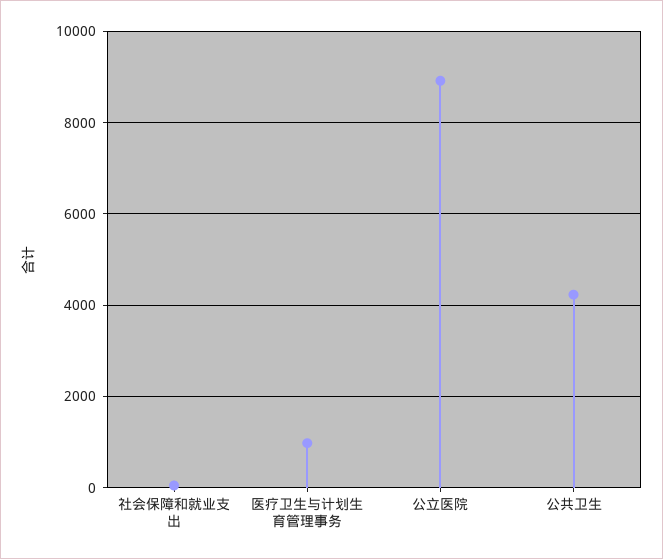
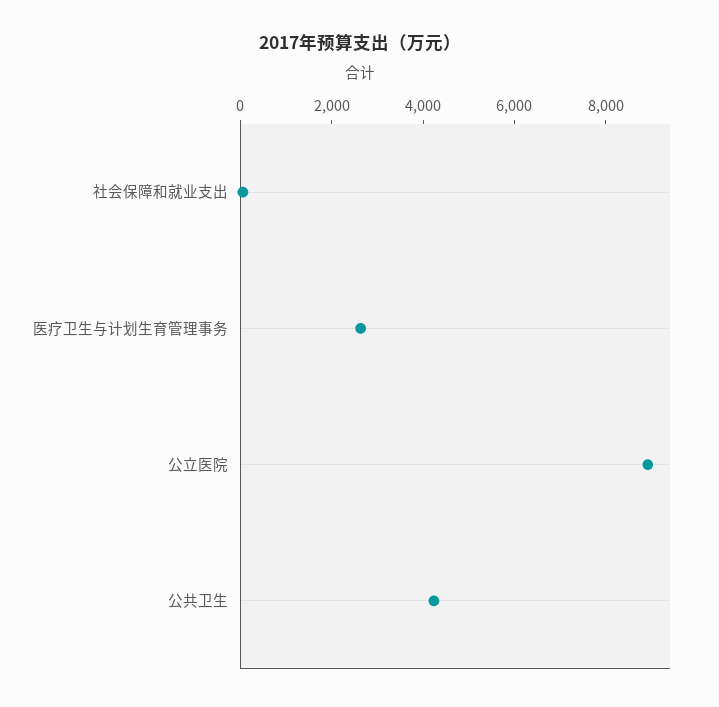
  {
    "社会保障和就业支出": 0,
-   "医疗卫生与计划生育管理事务": 1000,
+   "医疗卫生与计划生育管理事务": 2500,
    "公立医院": 9000,
    "公共卫生": 4200
  }

